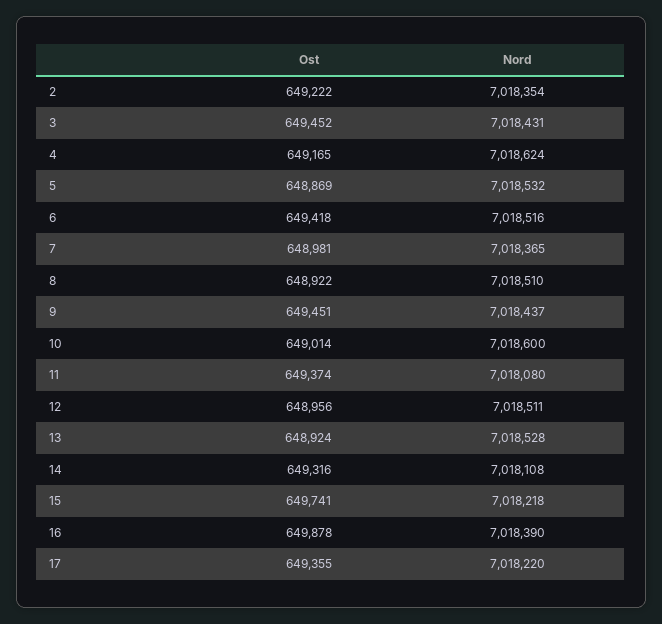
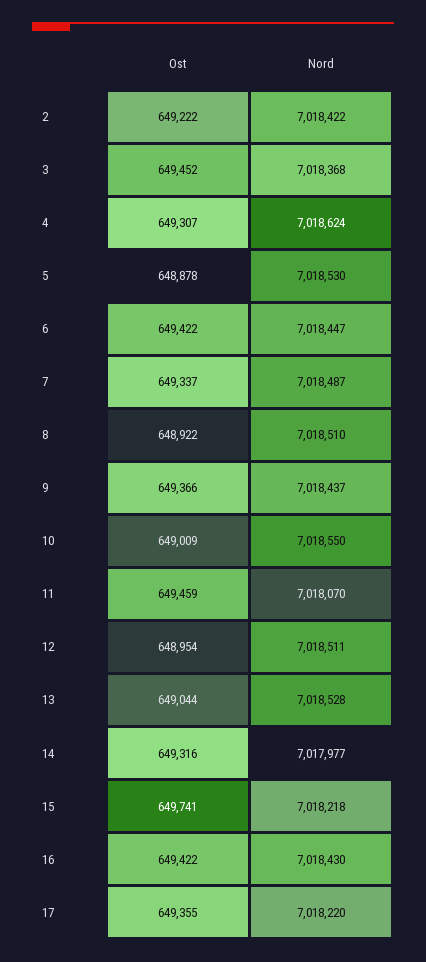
  {
    "Ost": {
      "2": 649222,
      "3": 649452,
-     "4": 649165,
+     "4": 649307,
-     "5": 648869,
+     "5": 648878,
-     "6": 649418,
+     "6": 649422,
-     "7": 648981,
+     "7": 649337,
      "8": 648922,
-     "9": 649451,
+     "9": 649366,
-     "10": 649014,
+     "10": 649009,
-     "11": 649374,
+     "11": 649459,
-     "12": 648956,
+     "12": 648954,
-     "13": 648924,
+     "13": 649044,
      "14": 649316,
      "15": 649741,
-     "16": 649878,
+     "16": 649422,
      "17": 649355
    },
    "Nord": {
-     "2": 7018354,
+     "2": 7018422,
-     "3": 7018431,
+     "3": 7018368,
      "4": 7018624,
-     "5": 7018532,
+     "5": 7018530,
-     "6": 7018516,
+     "6": 7018447,
-     "7": 7018365,
+     "7": 7018487,
      "8": 7018510,
      "9": 7018437,
-     "10": 7018600,
+     "10": 7018550,
-     "11": 7018080,
+     "11": 7018070,
      "12": 7018511,
      "13": 7018528,
-     "14": 7018108,
+     "14": 7017977,
      "15": 7018218,
-     "16": 7018390,
+     "16": 7018430,
      "17": 7018220
    }
  }

